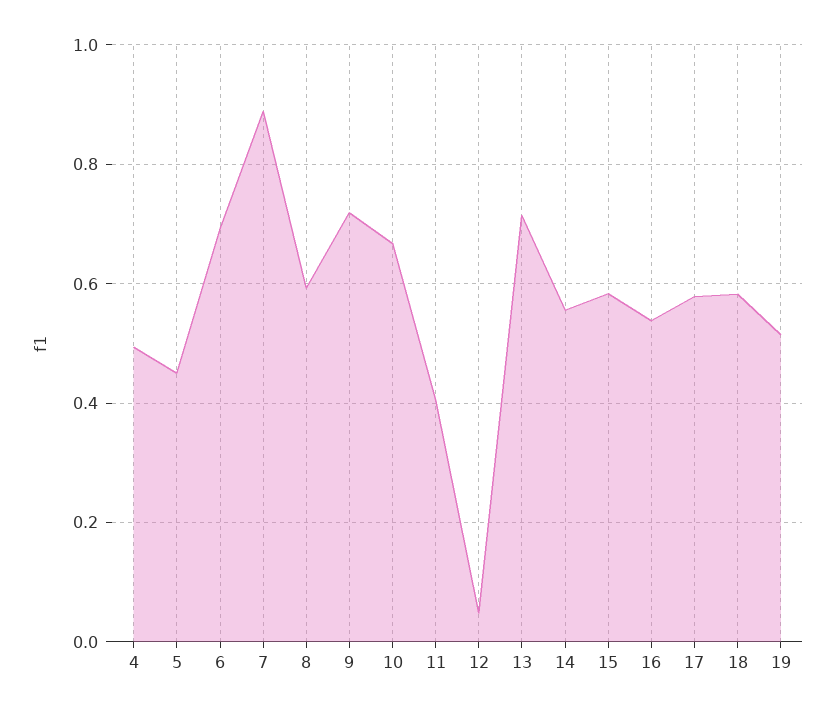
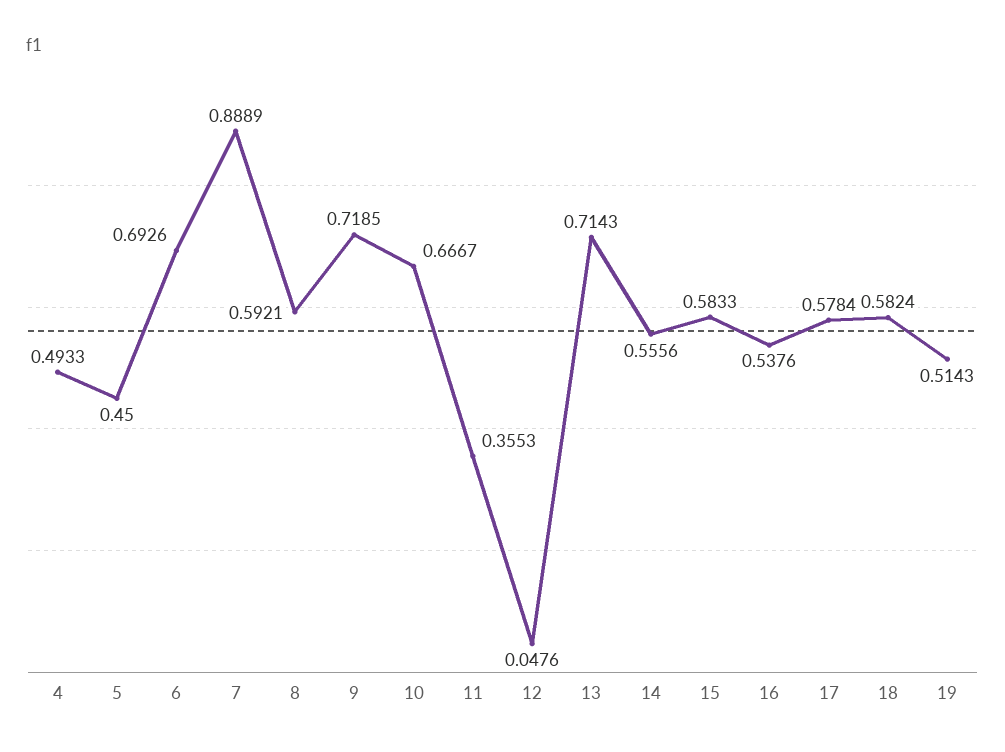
  {
    "4": 0.4933,
    "5": 0.45,
    "6": 0.6926,
    "7": 0.8889,
    "8": 0.5921,
    "9": 0.7185,
    "10": 0.6667,
-   "11": 0.4,
+   "11": 0.3553,
    "12": 0.0476,
    "13": 0.7143,
    "14": 0.5556,
    "15": 0.5833,
    "16": 0.5376,
    "17": 0.5784,
    "18": 0.5824,
    "19": 0.5143
  }

